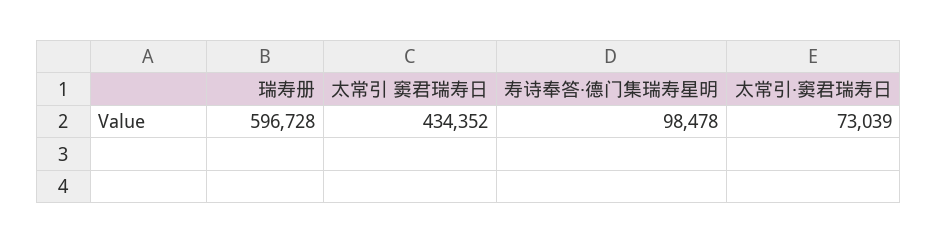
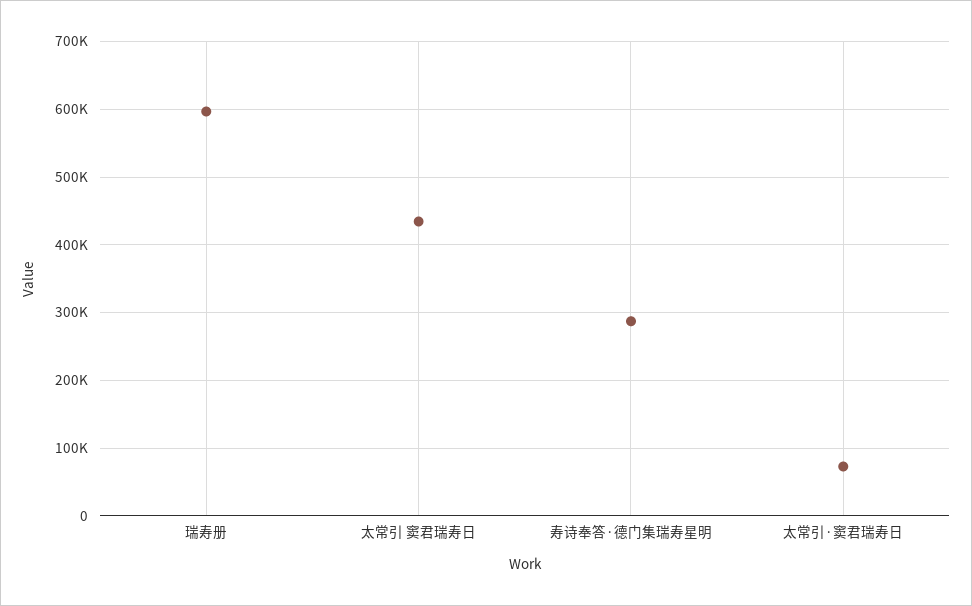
  {
    "瑞寿册": 596728,
    "太常引 窦君瑞寿日": 434352,
-   "寿诗奉答·德门集瑞寿星明": 98478,
+   "寿诗奉答·德门集瑞寿星明": 290000,
    "太常引·窦君瑞寿日": 73039
  }

